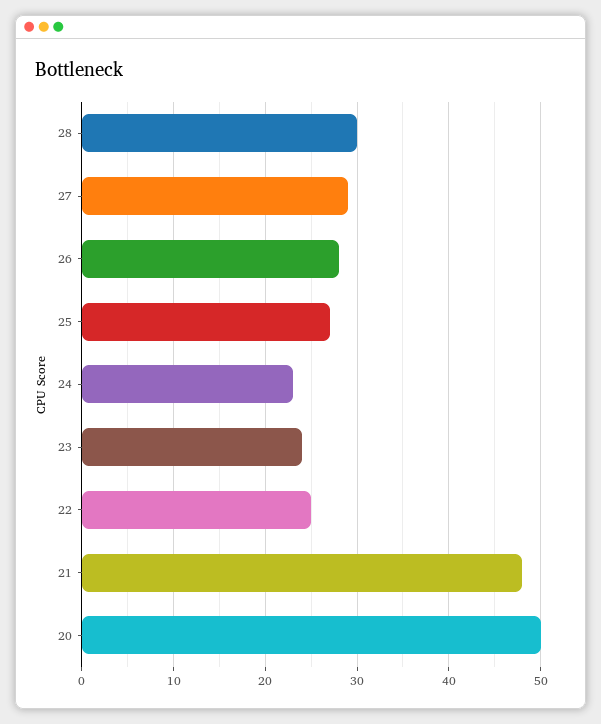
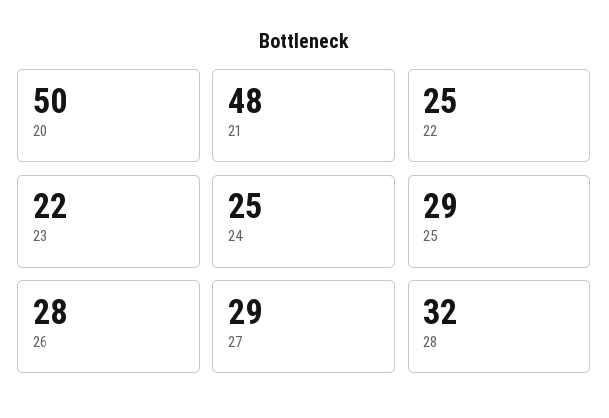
  {
-   "28": 30,
+   "28": 32,
    "27": 29,
    "26": 28,
-   "25": 27,
+   "25": 29,
-   "24": 23,
+   "24": 25,
-   "23": 24,
+   "23": 22,
    "22": 25,
    "21": 48,
    "20": 50
  }

